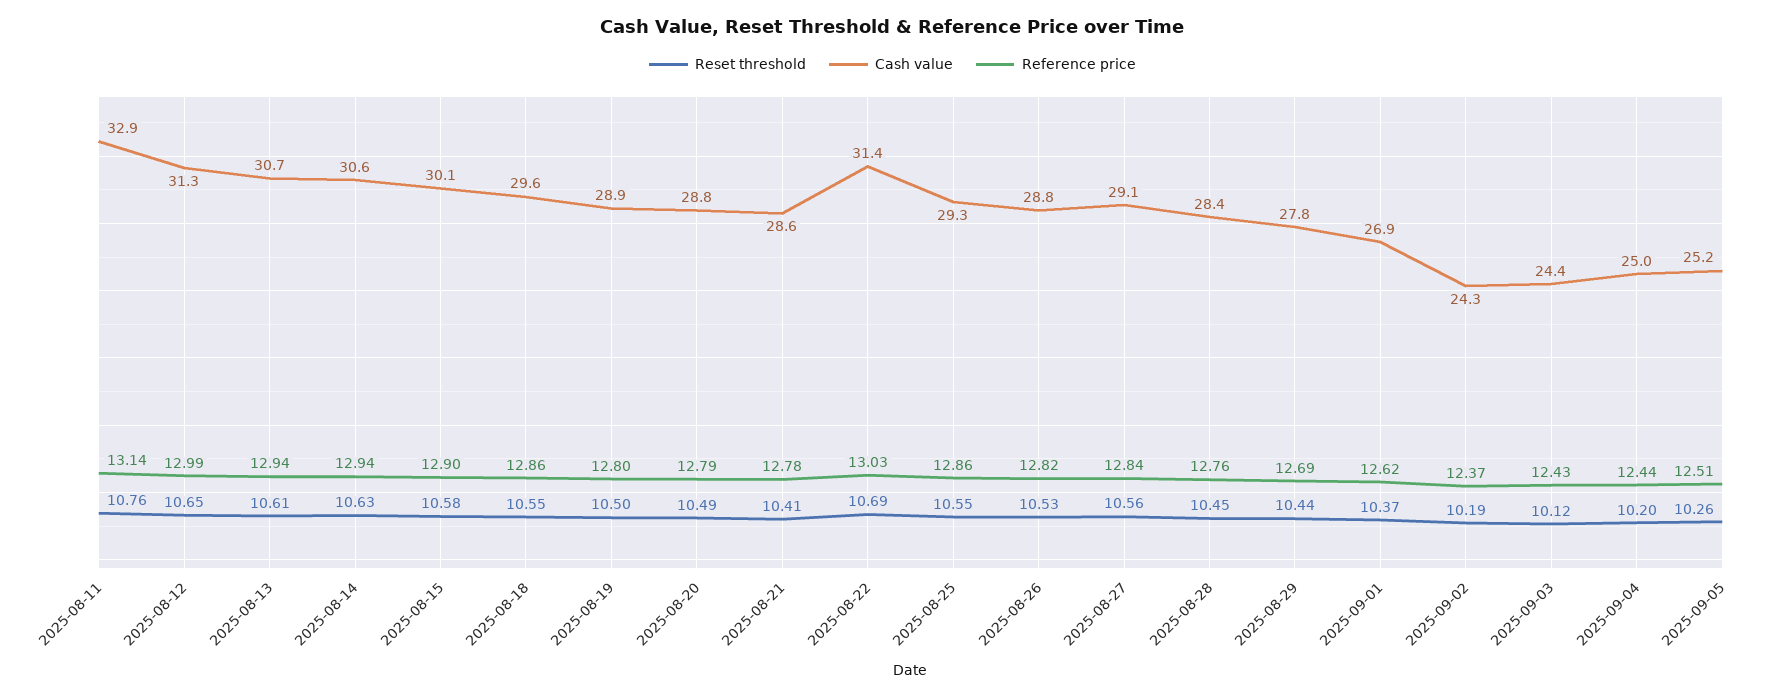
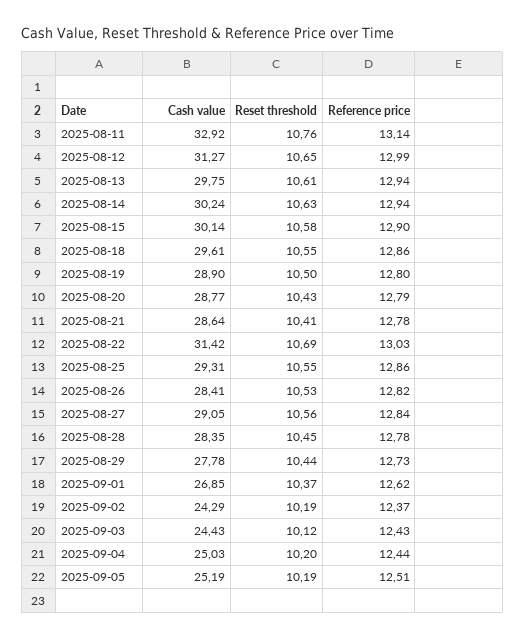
  {
    "Reset threshold": {
      "2025-08-11": 10.76,
      "2025-08-12": 10.65,
      "2025-08-13": 10.61,
      "2025-08-14": 10.63,
      "2025-08-15": 10.58,
      "2025-08-18": 10.55,
      "2025-08-19": 10.5,
-     "2025-08-20": 10.49,
+     "2025-08-20": 10.43,
      "2025-08-21": 10.41,
      "2025-08-22": 10.69,
      "2025-08-25": 10.55,
      "2025-08-26": 10.53,
      "2025-08-27": 10.56,
      "2025-08-28": 10.45,
      "2025-08-29": 10.44,
      "2025-09-01": 10.37,
      "2025-09-02": 10.19,
      "2025-09-03": 10.12,
      "2025-09-04": 10.2,
-     "2025-09-05": 10.26
+     "2025-09-05": 10.19
    },
    "Cash value": {
      "2025-08-11": 32.92,
      "2025-08-12": 31.27,
-     "2025-08-13": 30.7,
+     "2025-08-13": 29.75,
-     "2025-08-14": 30.6,
+     "2025-08-14": 30.24,
      "2025-08-15": 30.14,
      "2025-08-18": 29.61,
      "2025-08-19": 28.9,
      "2025-08-20": 28.77,
      "2025-08-21": 28.64,
      "2025-08-22": 31.42,
      "2025-08-25": 29.31,
-     "2025-08-26": 28.8,
+     "2025-08-26": 28.41,
      "2025-08-27": 29.05,
      "2025-08-28": 28.35,
      "2025-08-29": 27.78,
      "2025-09-01": 26.85,
      "2025-09-02": 24.29,
      "2025-09-03": 24.43,
      "2025-09-04": 25.03,
      "2025-09-05": 25.19
    },
    "Reference price": {
      "2025-08-11": 13.14,
      "2025-08-12": 12.99,
      "2025-08-13": 12.94,
      "2025-08-14": 12.94,
      "2025-08-15": 12.9,
      "2025-08-18": 12.86,
      "2025-08-19": 12.8,
      "2025-08-20": 12.79,
      "2025-08-21": 12.78,
      "2025-08-22": 13.03,
      "2025-08-25": 12.86,
      "2025-08-26": 12.82,
      "2025-08-27": 12.84,
-     "2025-08-28": 12.76,
+     "2025-08-28": 12.78,
-     "2025-08-29": 12.69,
+     "2025-08-29": 12.73,
      "2025-09-01": 12.62,
      "2025-09-02": 12.37,
      "2025-09-03": 12.43,
      "2025-09-04": 12.44,
      "2025-09-05": 12.51
    }
  }

